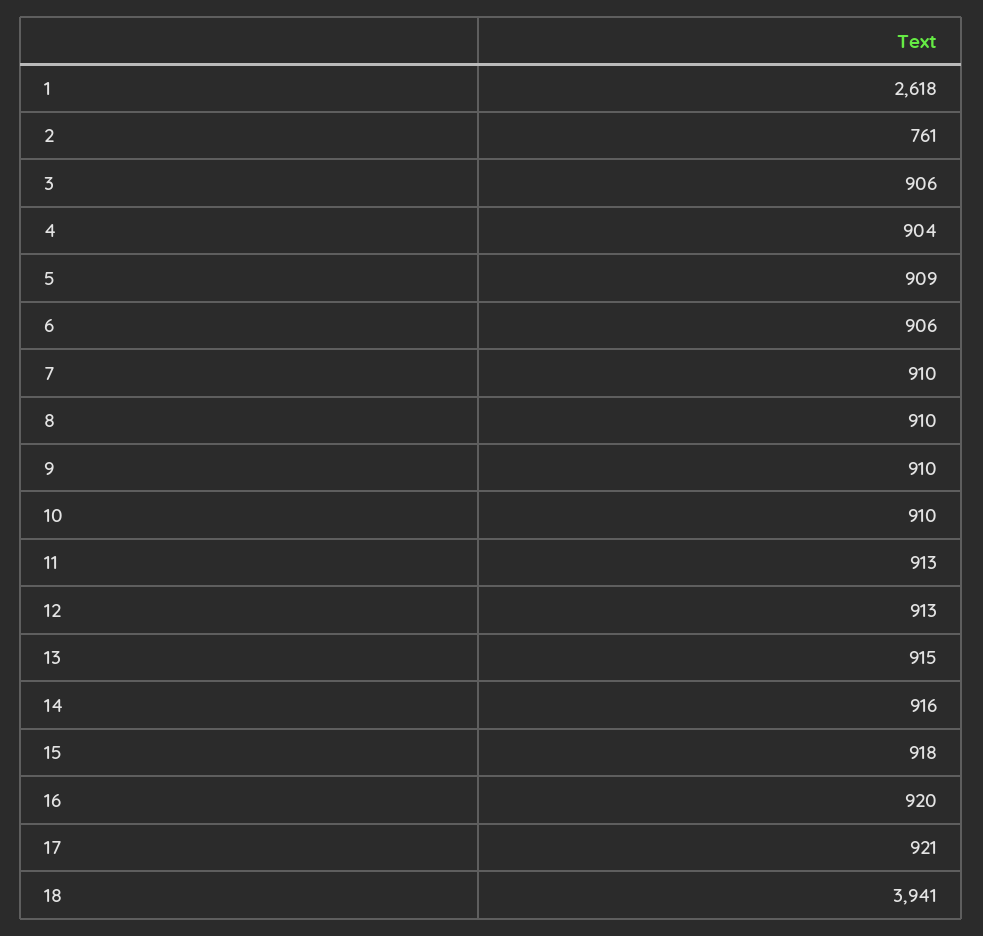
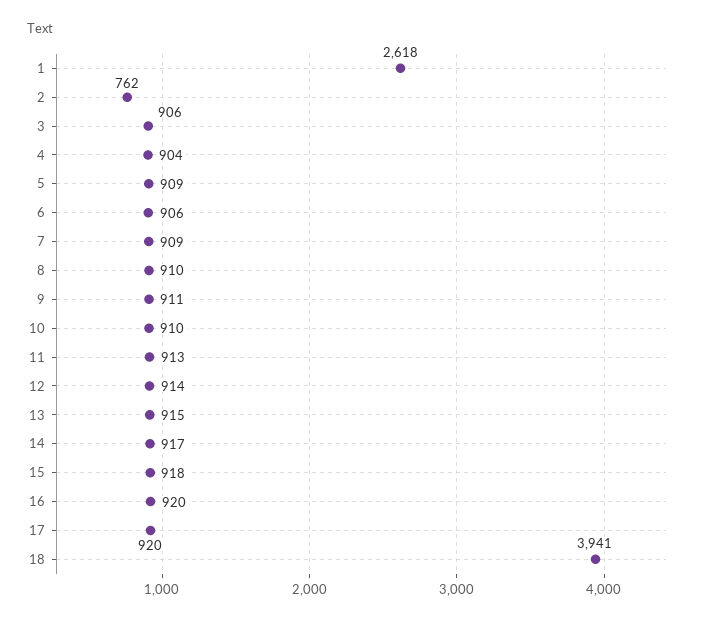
  {
    "1": 2618,
-   "2": 761,
+   "2": 762,
    "3": 906,
    "4": 904,
    "5": 909,
    "6": 906,
-   "7": 910,
+   "7": 909,
    "8": 910,
-   "9": 910,
+   "9": 911,
    "10": 910,
    "11": 913,
-   "12": 913,
+   "12": 914,
    "13": 915,
-   "14": 916,
+   "14": 917,
    "15": 918,
    "16": 920,
-   "17": 921,
+   "17": 920,
    "18": 3941
  }

